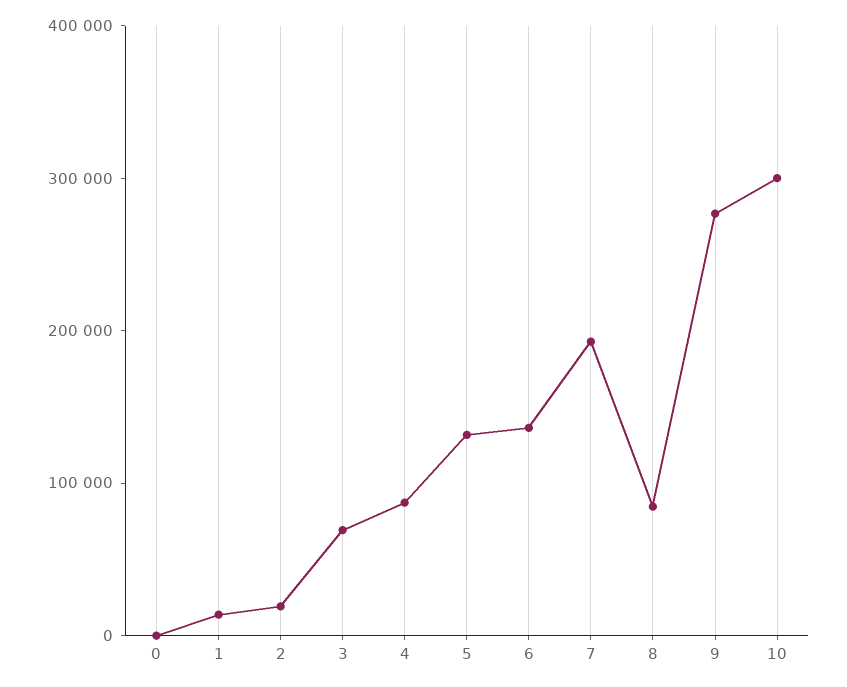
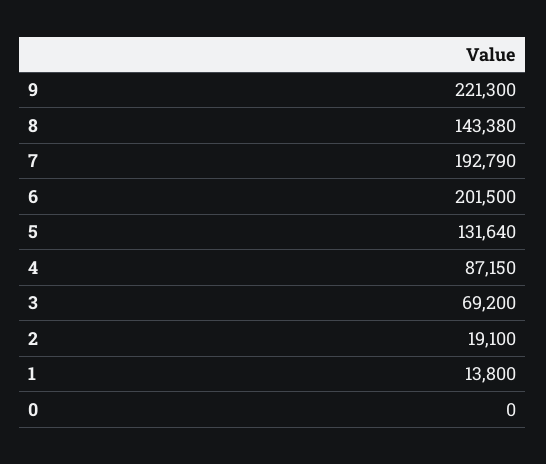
  {
    "0": 0,
    "1": 13800,
    "2": 19100,
    "3": 69200,
    "4": 87150,
    "5": 131640,
-   "6": 140000,
+   "6": 201500,
    "7": 192790,
-   "8": 80000,
+   "8": 143380,
-   "9": 280000,
+   "9": 221300
-   "10": 300000
  }

